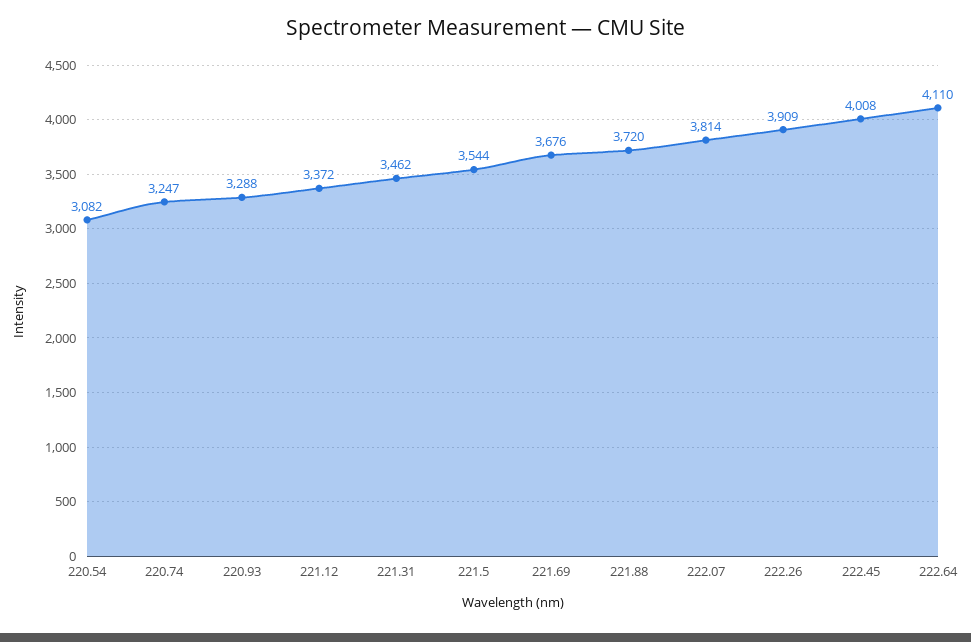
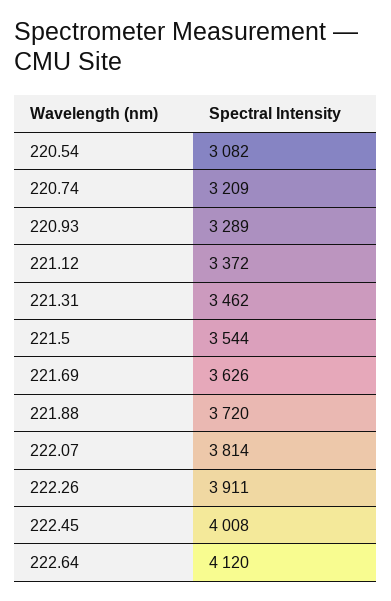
  {
    "220.54": 3082,
-   "220.74": 3247,
+   "220.74": 3209,
-   "220.93": 3288,
+   "220.93": 3289,
    "221.12": 3372,
    "221.31": 3462,
    "221.5": 3544,
-   "221.69": 3676,
+   "221.69": 3626,
    "221.88": 3720,
    "222.07": 3814,
-   "222.26": 3909,
+   "222.26": 3911,
    "222.45": 4008,
-   "222.64": 4110
+   "222.64": 4120
  }

